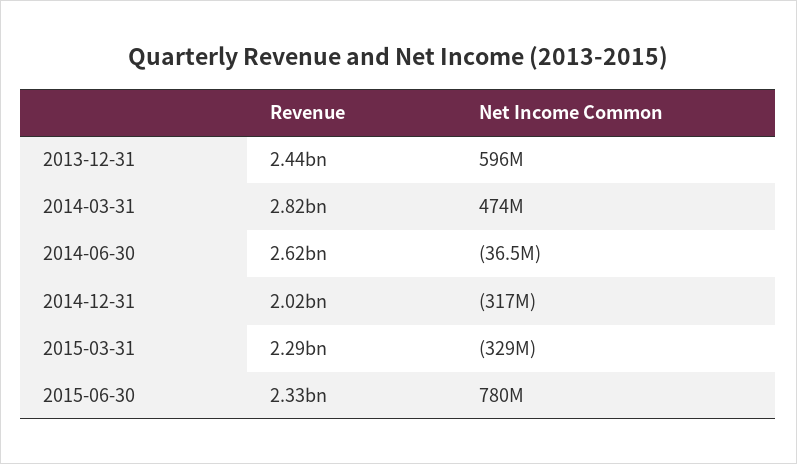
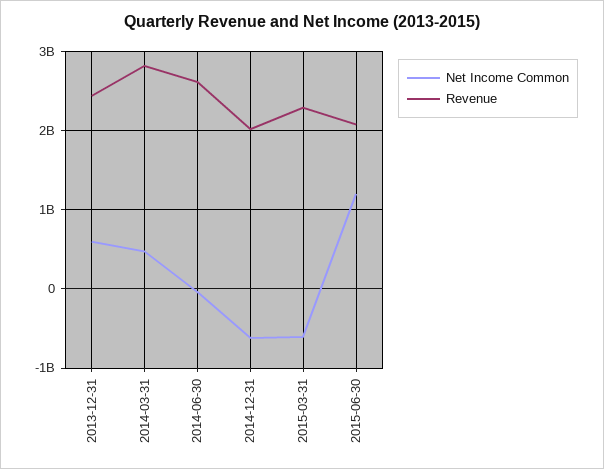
  {
    "Revenue": {
      "2013-12-31": 2440000000,
      "2014-03-31": 2820000000,
      "2014-06-30": 2620000000,
      "2014-12-31": 2020000000,
      "2015-03-31": 2290000000,
-     "2015-06-30": 2330000000
+     "2015-06-30": 2100000000
    },
    "Net Income Common": {
      "2013-12-31": 596000000,
      "2014-03-31": 474000000,
      "2014-06-30": -36500000,
-     "2014-12-31": -317000000,
+     "2014-12-31": -600000000,
-     "2015-03-31": -329000000,
+     "2015-03-31": -600000000,
-     "2015-06-30": 780000000
+     "2015-06-30": 1200000000
    }
  }

